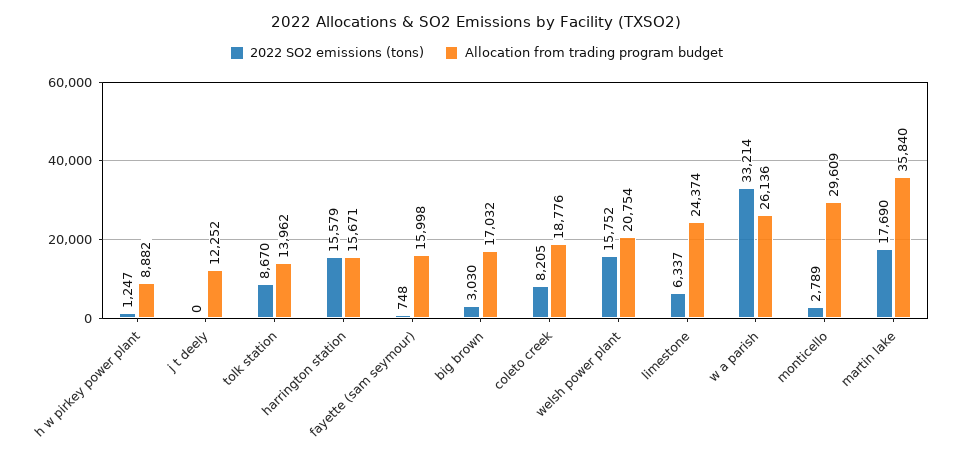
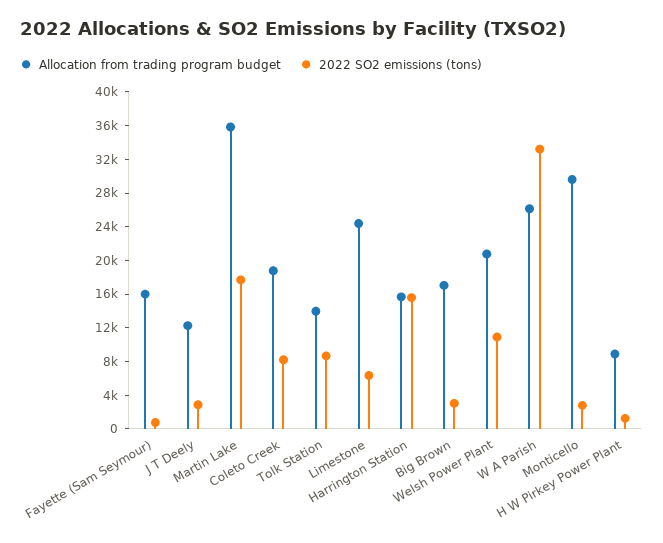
  {
    "2022 SO2 emissions (tons)": {
      "h w pirkey power plant": 1247,
-     "j t deely": 0,
+     "j t deely": 3000,
      "tolk station": 8670,
      "harrington station": 15579,
      "fayette (sam seymour)": 748,
      "big brown": 3030,
      "coleto creek": 8205,
-     "welsh power plant": 15752,
+     "welsh power plant": 11000,
      "limestone": 6337,
      "w a parish": 33214,
      "monticello": 2789,
      "martin lake": 17690
    },
    "Allocation from trading program budget": {
      "h w pirkey power plant": 8882,
      "j t deely": 12252,
      "tolk station": 13962,
      "harrington station": 15671,
      "fayette (sam seymour)": 15998,
      "big brown": 17032,
      "coleto creek": 18776,
      "welsh power plant": 20754,
      "limestone": 24374,
      "w a parish": 26136,
      "monticello": 29609,
      "martin lake": 35840
    }
  }

